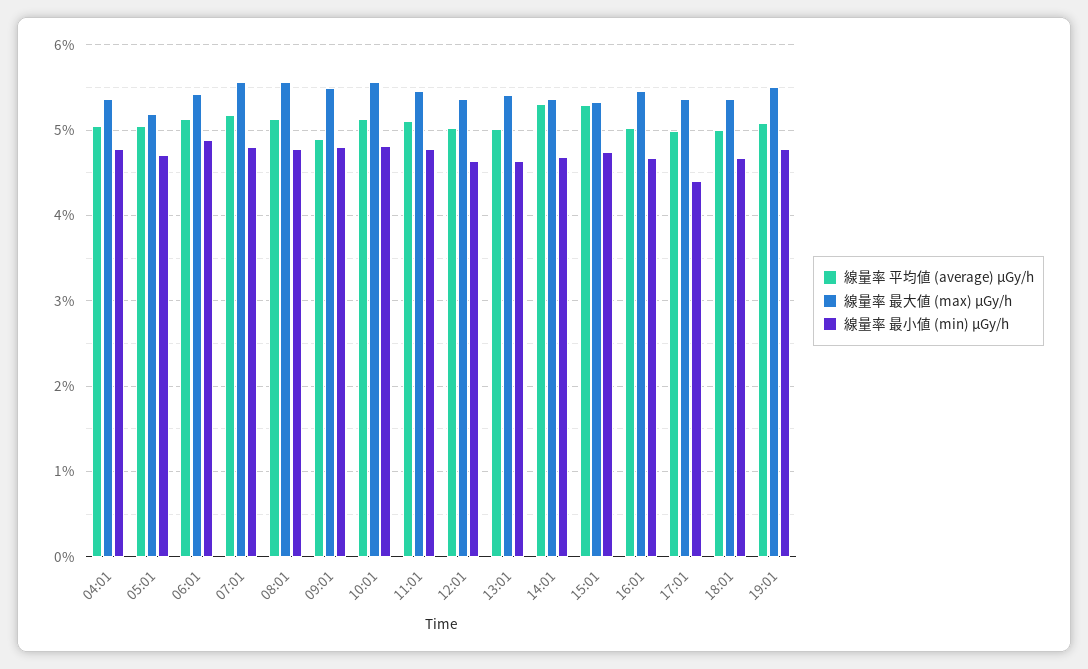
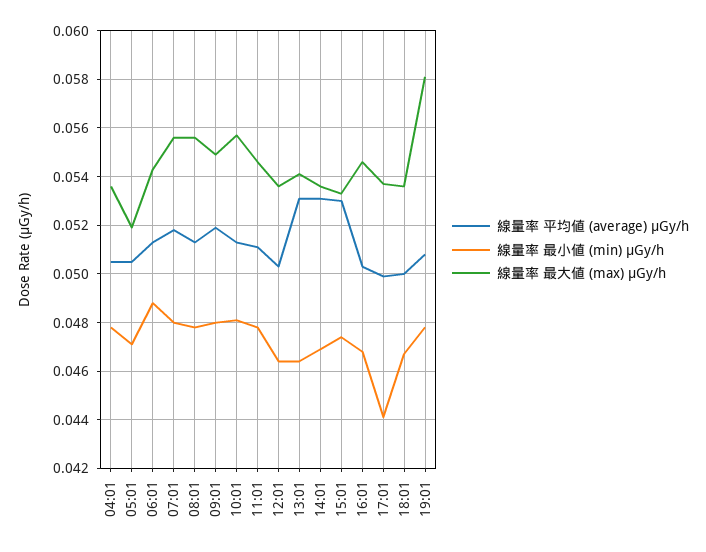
  {
    "線量率 平均値 (average) μGy/h": {
      "04:01": 0.0505,
      "05:01": 0.0505,
      "06:01": 0.0515,
      "07:01": 0.052,
      "08:01": 0.0515,
-     "09:01": 0.049,
+     "09:01": 0.052,
      "10:01": 0.0515,
      "11:01": 0.051,
      "12:01": 0.0505,
-     "13:01": 0.05,
+     "13:01": 0.053,
      "14:01": 0.053,
      "15:01": 0.053,
      "16:01": 0.0505,
      "17:01": 0.05,
      "18:01": 0.05,
      "19:01": 0.051
    },
    "線量率 最大値 (max) μGy/h": {
      "04:01": 0.0535,
      "05:01": 0.052,
      "06:01": 0.0545,
      "07:01": 0.0555,
      "08:01": 0.0555,
      "09:01": 0.055,
      "10:01": 0.0555,
      "11:01": 0.0545,
      "12:01": 0.0535,
      "13:01": 0.054,
      "14:01": 0.0535,
      "15:01": 0.0535,
      "16:01": 0.0545,
      "17:01": 0.0535,
      "18:01": 0.0535,
-     "19:01": 0.055
+     "19:01": 0.058
    },
    "線量率 最小値 (min) μGy/h": {
      "04:01": 0.048,
      "05:01": 0.047,
      "06:01": 0.049,
      "07:01": 0.048,
      "08:01": 0.048,
      "09:01": 0.048,
      "10:01": 0.048,
      "11:01": 0.048,
      "12:01": 0.0465,
      "13:01": 0.0465,
      "14:01": 0.047,
      "15:01": 0.0475,
      "16:01": 0.047,
      "17:01": 0.044,
      "18:01": 0.0465,
      "19:01": 0.048
    }
  }

